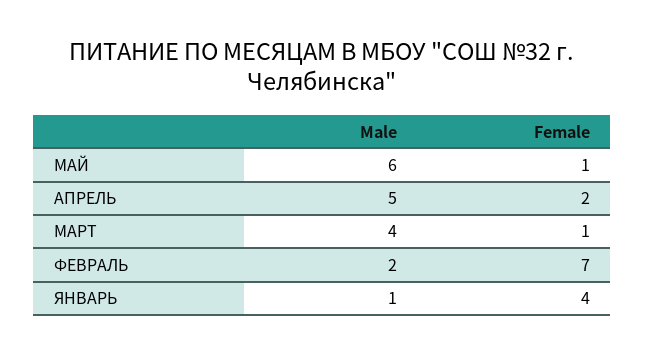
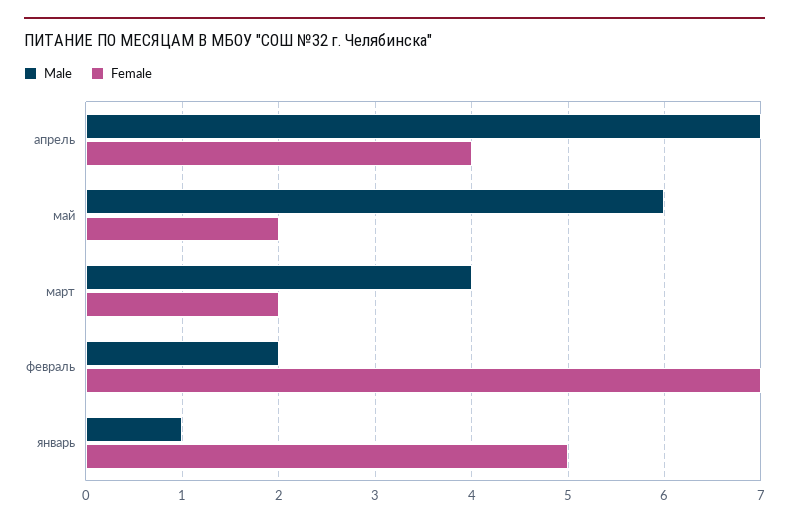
  {
    "Male": {
      "МАЙ": 6,
-     "АПРЕЛЬ": 5,
+     "АПРЕЛЬ": 7,
      "МАРТ": 4,
      "ФЕВРАЛЬ": 2,
      "ЯНВАРЬ": 1
    },
    "Female": {
-     "МАЙ": 1,
+     "МАЙ": 2,
-     "АПРЕЛЬ": 2,
+     "АПРЕЛЬ": 4,
-     "МАРТ": 1,
+     "МАРТ": 2,
      "ФЕВРАЛЬ": 7,
-     "ЯНВАРЬ": 4
+     "ЯНВАРЬ": 5
    }
  }

